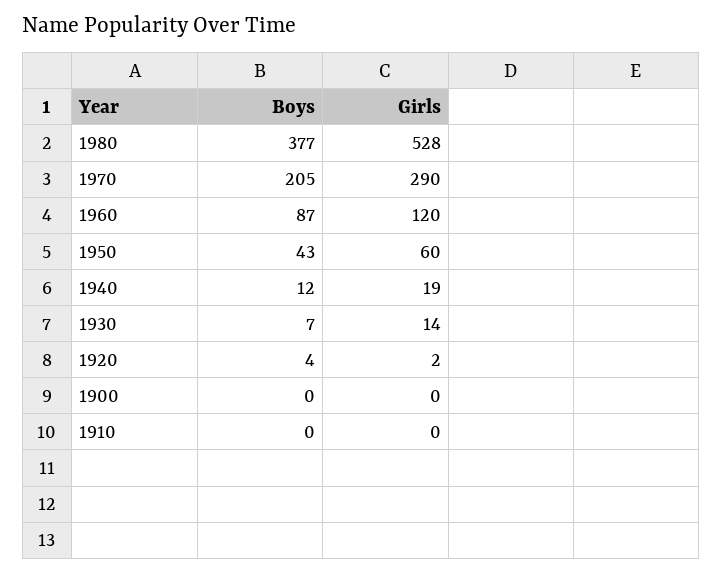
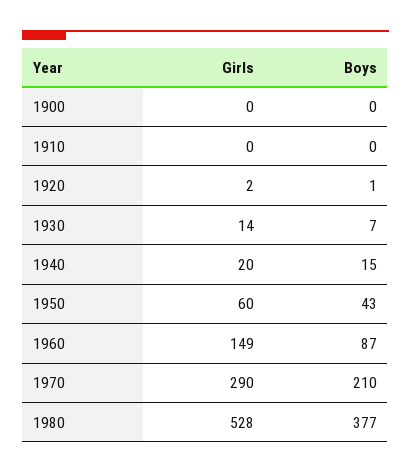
  {
    "Boys": {
      "1980": 377,
-     "1970": 205,
+     "1970": 210,
      "1960": 87,
      "1950": 43,
-     "1940": 12,
+     "1940": 15,
      "1930": 7,
-     "1920": 4,
+     "1920": 1,
      "1900": 0,
      "1910": 0
    },
    "Girls": {
      "1980": 528,
      "1970": 290,
-     "1960": 120,
+     "1960": 149,
      "1950": 60,
-     "1940": 19,
+     "1940": 20,
      "1930": 14,
      "1920": 2,
      "1900": 0,
      "1910": 0
    }
  }

